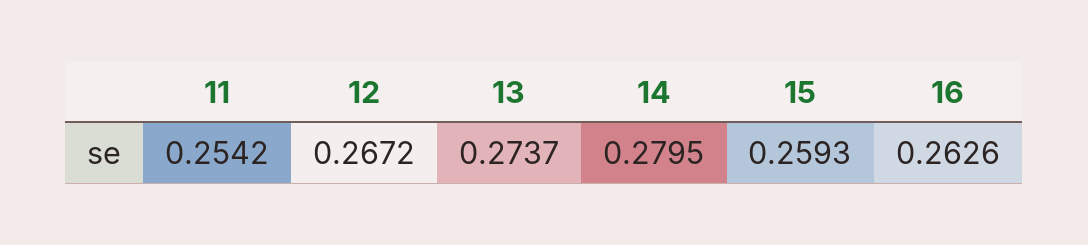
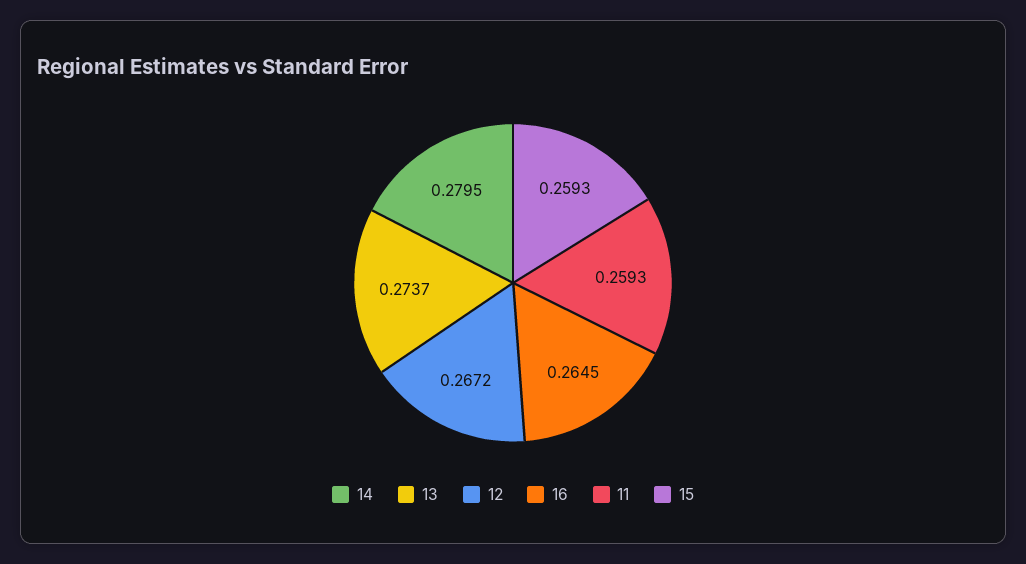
  {
-   "11": 0.2542,
+   "11": 0.2593,
    "12": 0.2672,
    "13": 0.2737,
    "14": 0.2795,
    "15": 0.2593,
-   "16": 0.2626
+   "16": 0.2645
  }

